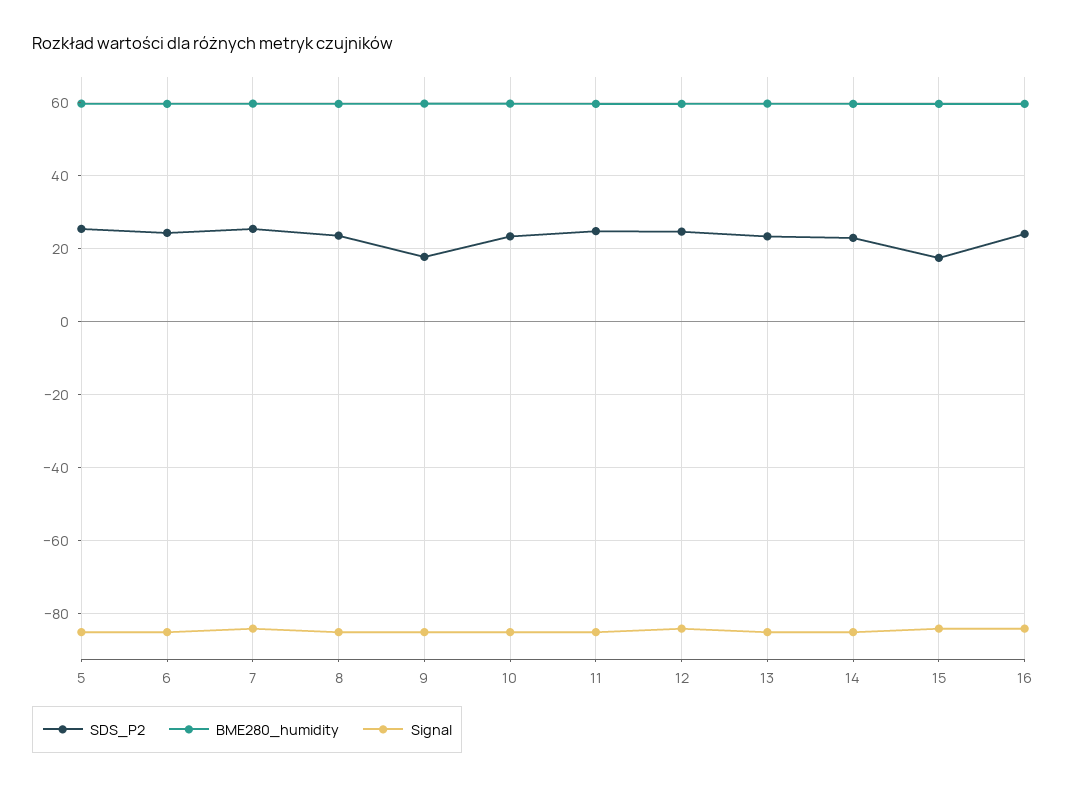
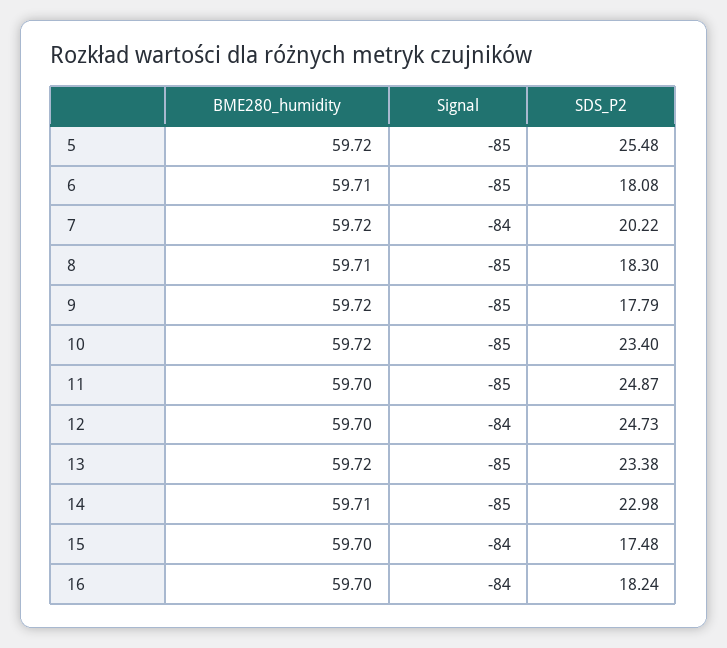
  {
    "SDS_P2": {
      "5": 25.48,
-     "6": 24,
+     "6": 18.08,
-     "7": 26,
+     "7": 20.22,
-     "8": 24,
+     "8": 18.3,
      "9": 17.79,
      "10": 23.4,
      "11": 24.87,
      "12": 24.73,
      "13": 23.38,
      "14": 22.98,
      "15": 17.48,
-     "16": 24
+     "16": 18.24
    },
    "BME280_humidity": {
      "5": 59.72,
      "6": 59.71,
      "7": 59.72,
      "8": 59.71,
      "9": 59.72,
      "10": 59.72,
      "11": 59.7,
      "12": 59.7,
      "13": 59.72,
      "14": 59.71,
      "15": 59.7,
      "16": 59.7
    },
    "Signal": {
      "5": -85,
      "6": -85,
      "7": -84,
      "8": -85,
      "9": -85,
      "10": -85,
      "11": -85,
      "12": -84,
      "13": -85,
      "14": -85,
      "15": -84,
      "16": -84
    }
  }

